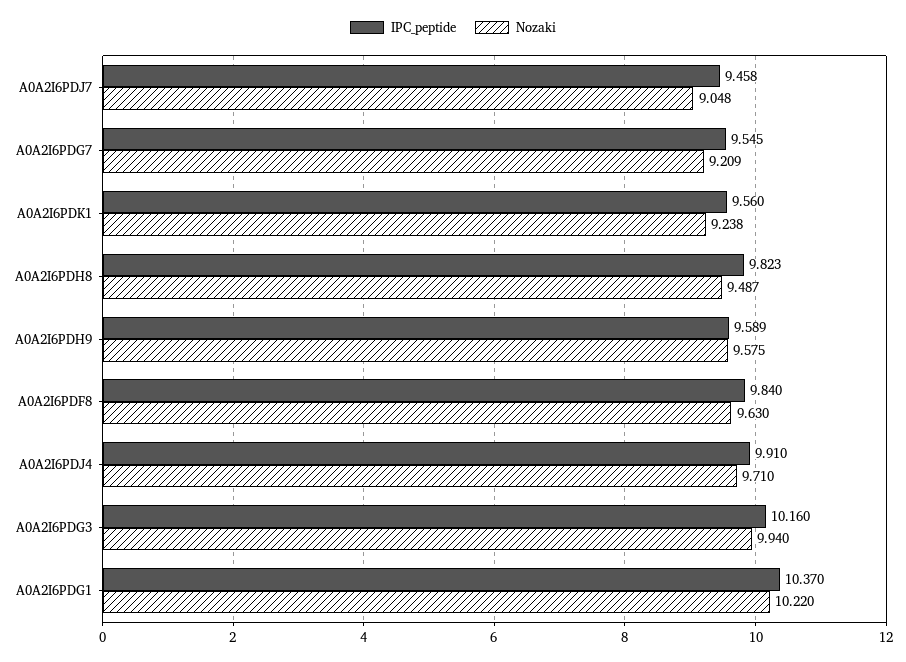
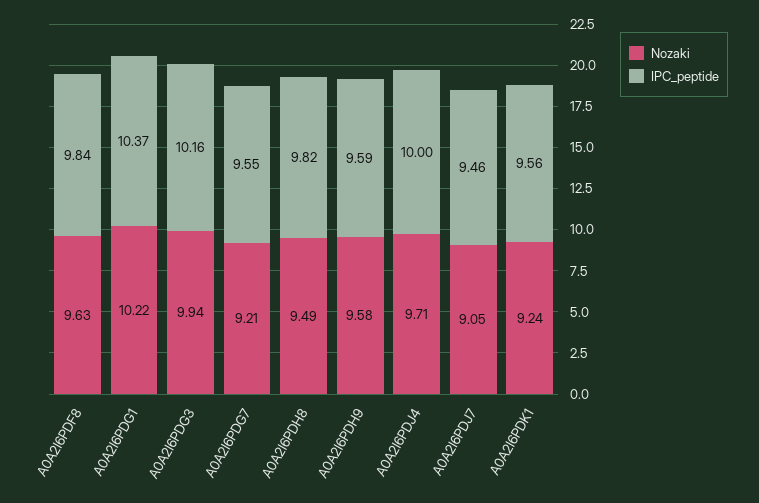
  {
    "IPC_peptide": {
      "A0A2I6PDJ7": 9.458,
      "A0A2I6PDG7": 9.545,
      "A0A2I6PDK1": 9.56,
      "A0A2I6PDH8": 9.823,
      "A0A2I6PDH9": 9.589,
      "A0A2I6PDF8": 9.84,
-     "A0A2I6PDJ4": 9.91,
+     "A0A2I6PDJ4": 10,
      "A0A2I6PDG3": 10.16,
      "A0A2I6PDG1": 10.37
    },
    "Nozaki": {
      "A0A2I6PDJ7": 9.048,
      "A0A2I6PDG7": 9.209,
      "A0A2I6PDK1": 9.238,
      "A0A2I6PDH8": 9.487,
      "A0A2I6PDH9": 9.575,
      "A0A2I6PDF8": 9.63,
      "A0A2I6PDJ4": 9.71,
      "A0A2I6PDG3": 9.94,
      "A0A2I6PDG1": 10.22
    }
  }

